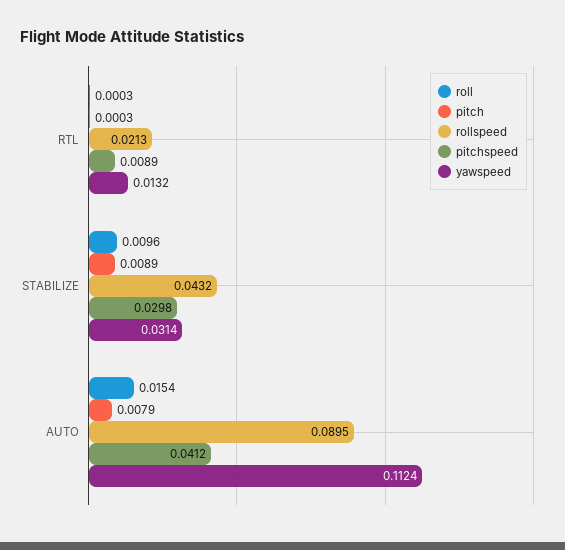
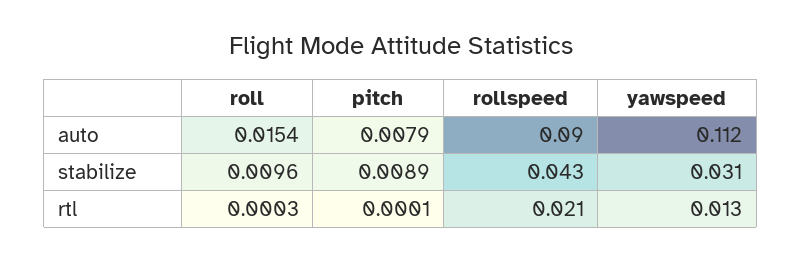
  {
    "roll": {
      "RTL": 0.0003,
      "STABILIZE": 0.0096,
      "AUTO": 0.0154
    },
    "pitch": {
-     "RTL": 0.0003,
+     "RTL": 0.0001,
      "STABILIZE": 0.0089,
      "AUTO": 0.0079
    },
    "rollspeed": {
      "RTL": 0.0213,
      "STABILIZE": 0.0432,
      "AUTO": 0.0895
    },
-   "pitchspeed": {
-     "RTL": 0.0089,
-     "STABILIZE": 0.0298,
-     "AUTO": 0.0412
-   },
    "yawspeed": {
      "RTL": 0.0132,
      "STABILIZE": 0.0314,
      "AUTO": 0.1124
    }
  }

